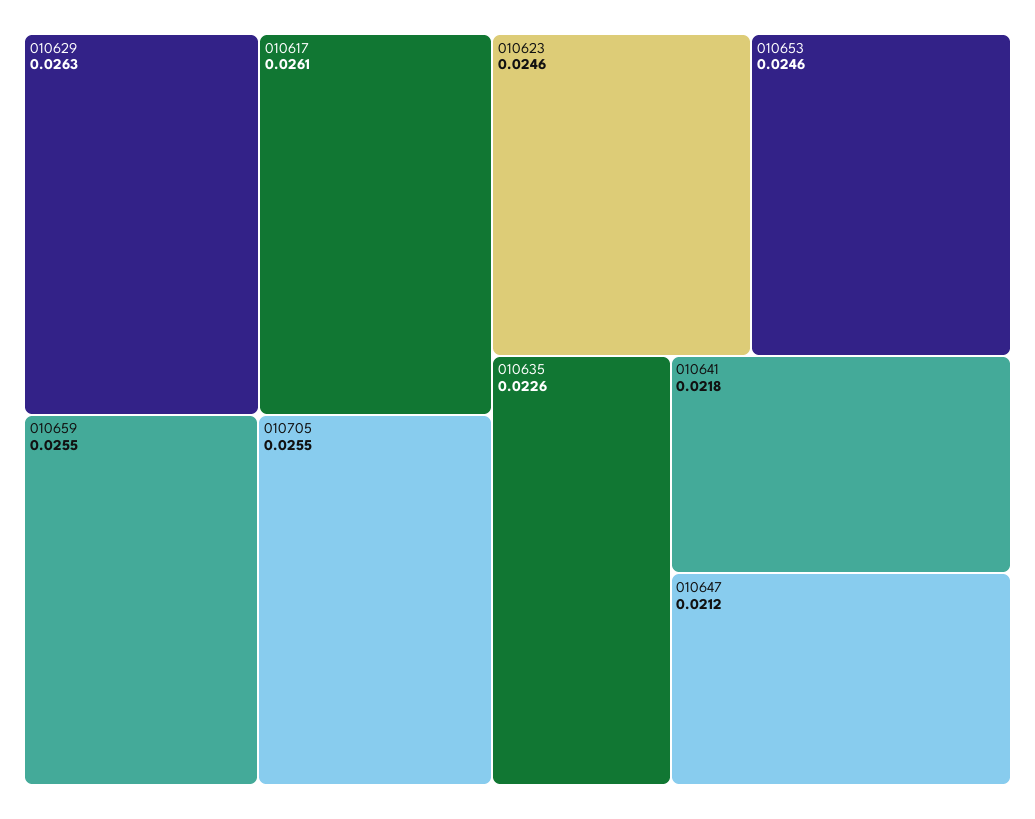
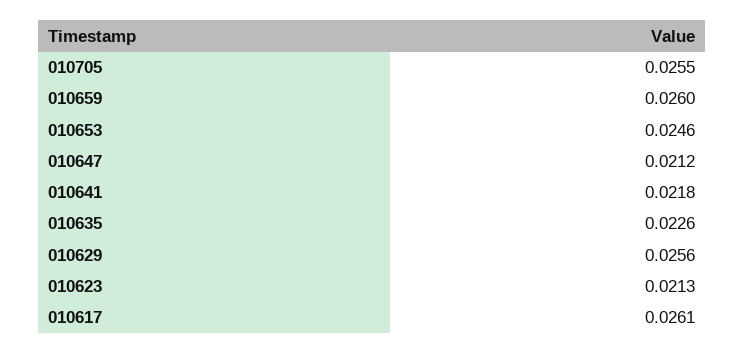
  {
-   "010629": 0.0263,
+   "010629": 0.0256,
    "010617": 0.0261,
-   "010659": 0.0255,
+   "010659": 0.026,
    "010705": 0.0255,
-   "010623": 0.0246,
+   "010623": 0.0213,
    "010653": 0.0246,
    "010635": 0.0226,
    "010641": 0.0218,
    "010647": 0.0212
  }

